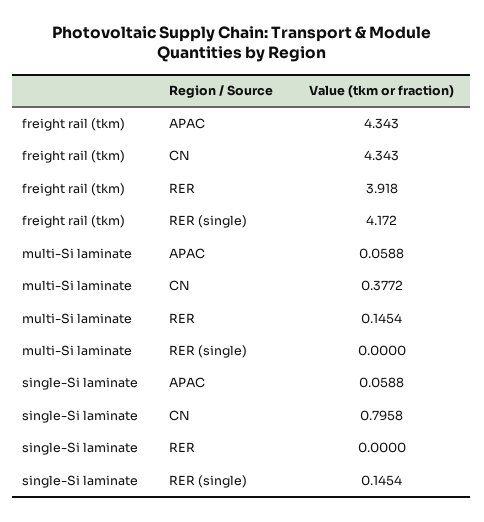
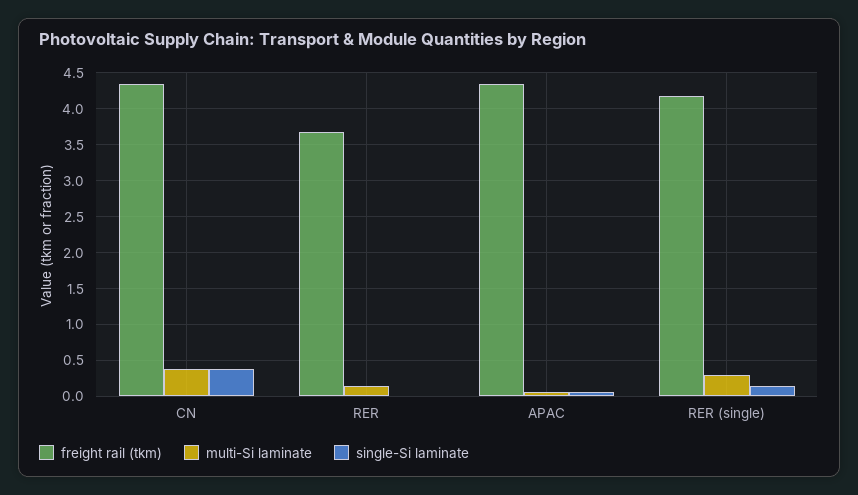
  {
    "freight rail (tkm)": {
      "APAC": 4.343,
      "CN": 4.343,
-     "RER": 3.918,
+     "RER": 3.7,
      "RER (single)": 4.172
    },
    "multi-Si laminate": {
      "APAC": 0.0588,
      "CN": 0.3772,
      "RER": 0.1454,
-     "RER (single)": 0
+     "RER (single)": 0.3
    },
    "single-Si laminate": {
      "APAC": 0.0588,
-     "CN": 0.7958,
+     "CN": 0.4,
      "RER": 0,
      "RER (single)": 0.1454
    }
  }

